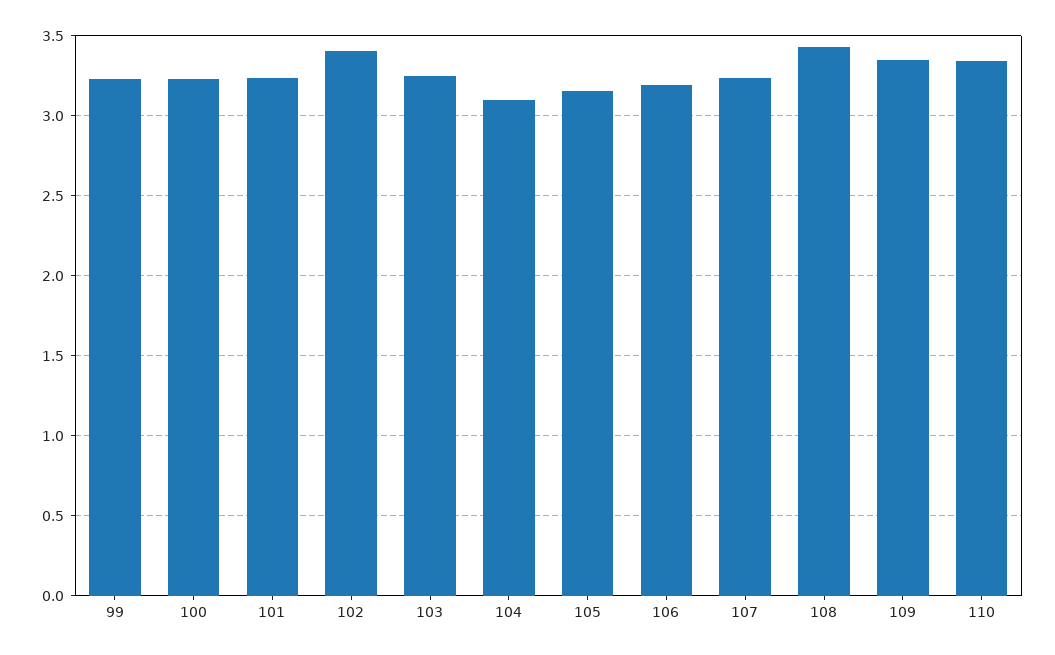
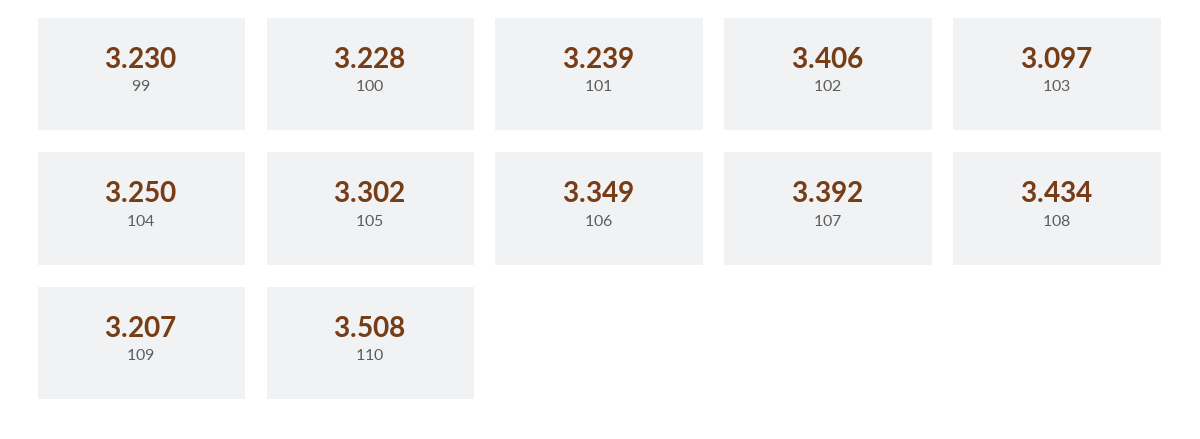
  {
    "99": 3.23,
    "100": 3.228,
    "101": 3.239,
    "102": 3.406,
-   "103": 3.25,
+   "103": 3.097,
-   "104": 3.1,
+   "104": 3.25,
-   "105": 3.15,
+   "105": 3.302,
-   "106": 3.2,
+   "106": 3.349,
-   "107": 3.25,
+   "107": 3.392,
    "108": 3.434,
-   "109": 3.35,
+   "109": 3.207,
-   "110": 3.35
+   "110": 3.508
  }

